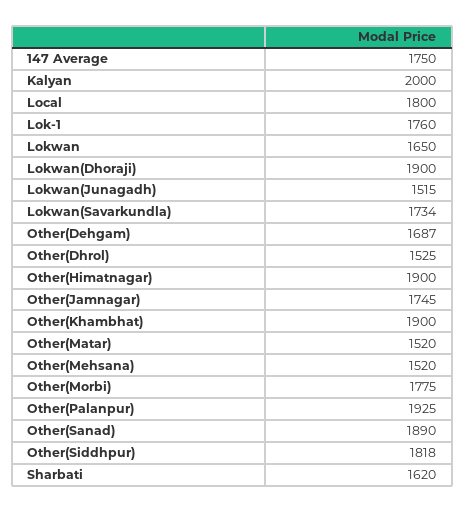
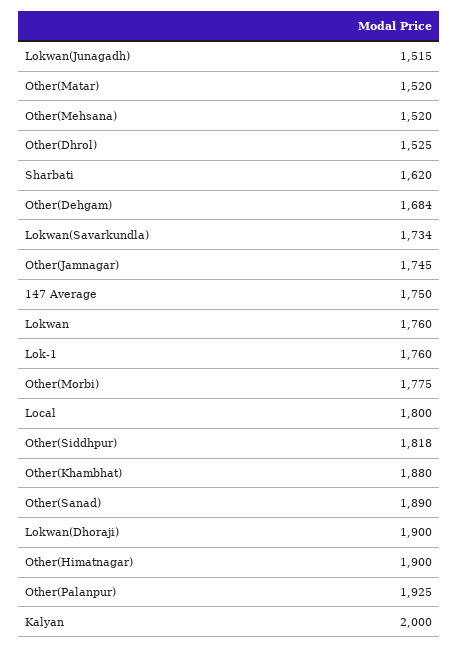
  {
    "147 Average": 1750,
    "Kalyan": 2000,
    "Local": 1800,
    "Lok-1": 1760,
-   "Lokwan": 1650,
+   "Lokwan": 1760,
    "Lokwan(Dhoraji)": 1900,
    "Lokwan(Junagadh)": 1515,
    "Lokwan(Savarkundla)": 1734,
-   "Other(Dehgam)": 1687,
+   "Other(Dehgam)": 1684,
    "Other(Dhrol)": 1525,
    "Other(Himatnagar)": 1900,
    "Other(Jamnagar)": 1745,
-   "Other(Khambhat)": 1900,
+   "Other(Khambhat)": 1880,
    "Other(Matar)": 1520,
    "Other(Mehsana)": 1520,
    "Other(Morbi)": 1775,
    "Other(Palanpur)": 1925,
    "Other(Sanad)": 1890,
    "Other(Siddhpur)": 1818,
    "Sharbati": 1620
  }

